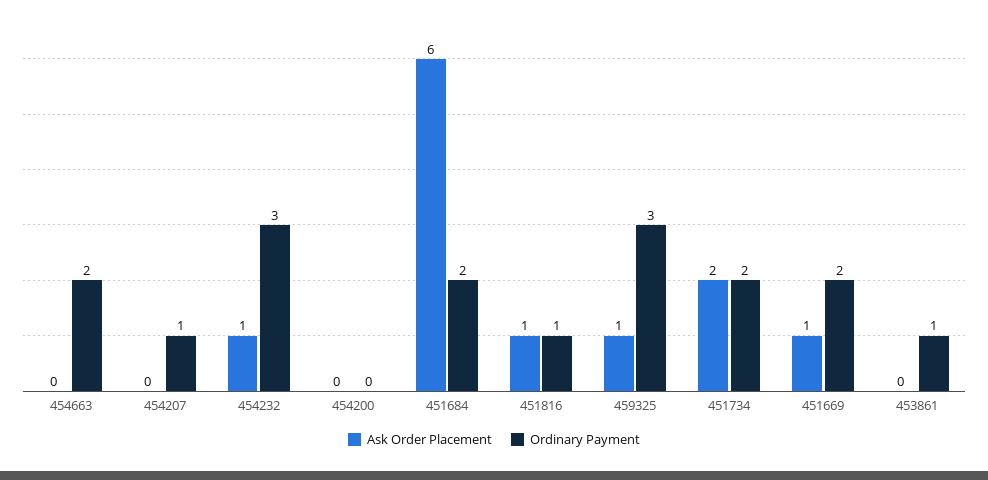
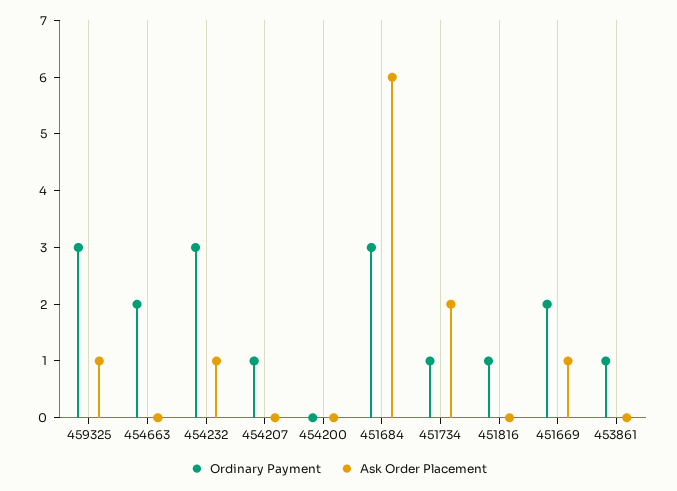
  {
    "Ask Order Placement": {
      "454663": 0,
      "454207": 0,
      "454232": 1,
      "454200": 0,
      "451684": 6,
-     "451816": 1,
+     "451816": 0,
      "459325": 1,
      "451734": 2,
      "451669": 1,
      "453861": 0
    },
    "Ordinary Payment": {
      "454663": 2,
      "454207": 1,
      "454232": 3,
      "454200": 0,
-     "451684": 2,
+     "451684": 3,
      "451816": 1,
      "459325": 3,
-     "451734": 2,
+     "451734": 1,
      "451669": 2,
      "453861": 1
    }
  }

